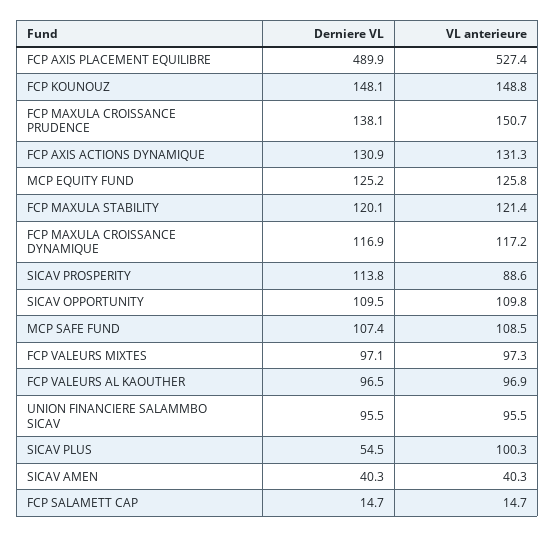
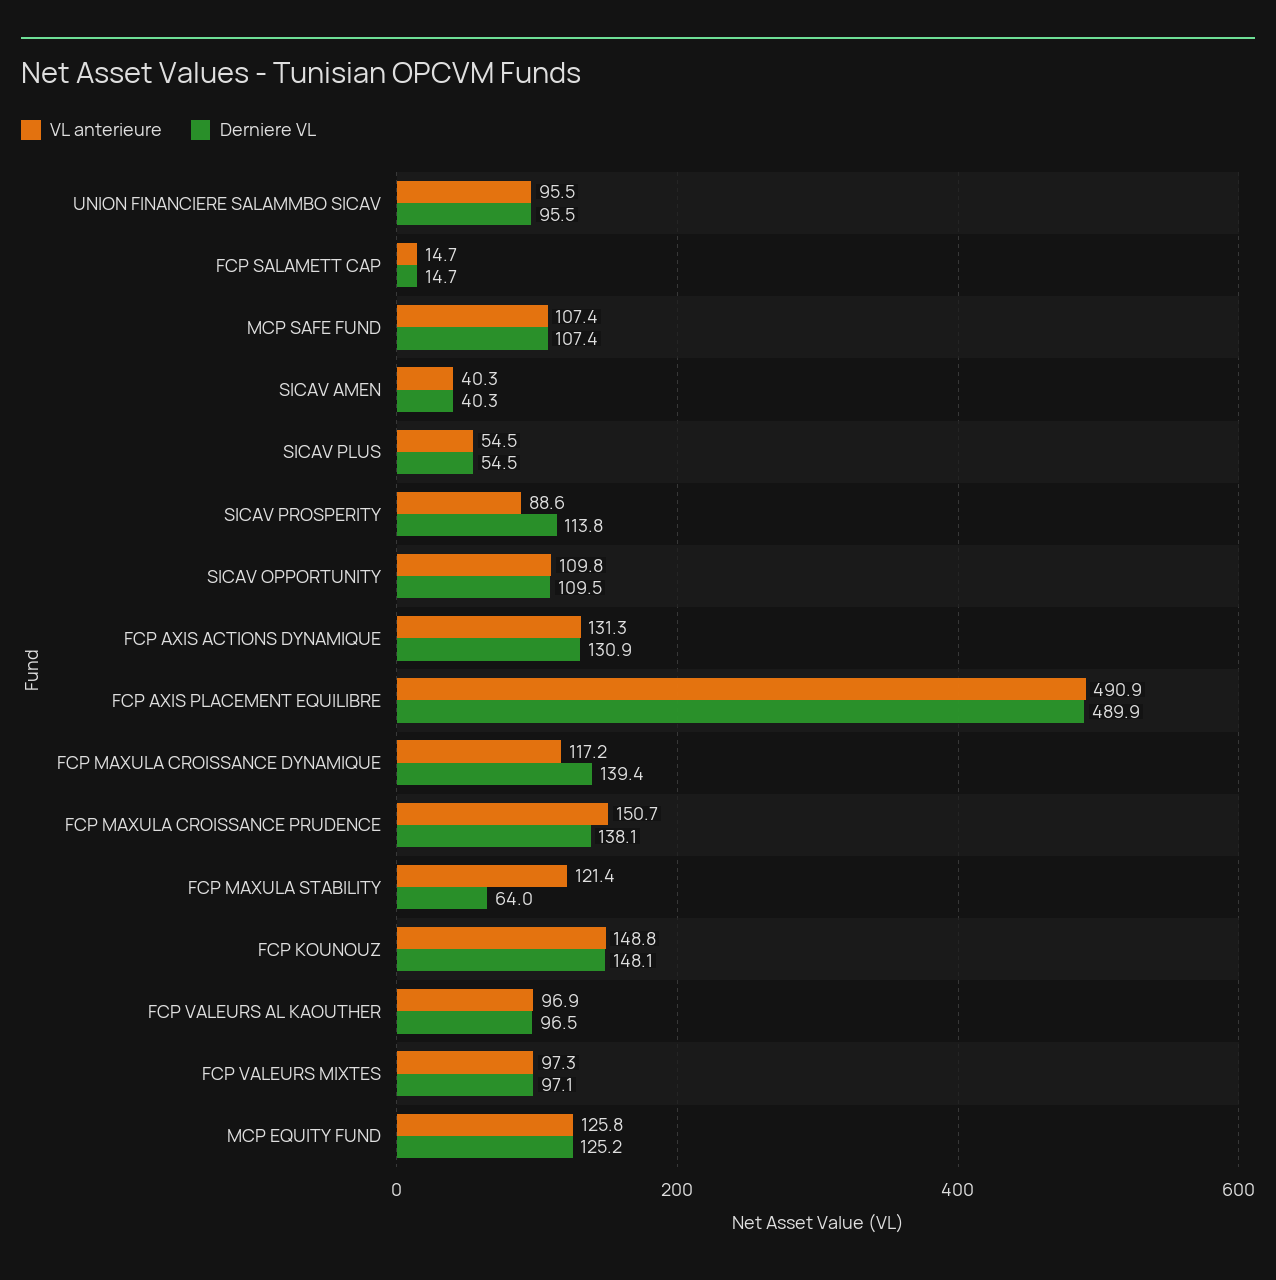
  {
    "Derniere VL": {
      "FCP AXIS PLACEMENT EQUILIBRE": 489.9,
      "FCP KOUNOUZ": 148.1,
      "FCP MAXULA CROISSANCE PRUDENCE": 138.1,
      "FCP AXIS ACTIONS DYNAMIQUE": 130.9,
      "MCP EQUITY FUND": 125.2,
-     "FCP MAXULA STABILITY": 120.1,
+     "FCP MAXULA STABILITY": 64,
-     "FCP MAXULA CROISSANCE DYNAMIQUE": 116.9,
+     "FCP MAXULA CROISSANCE DYNAMIQUE": 139.4,
      "SICAV PROSPERITY": 113.8,
      "SICAV OPPORTUNITY": 109.5,
      "MCP SAFE FUND": 107.4,
      "FCP VALEURS MIXTES": 97.1,
      "FCP VALEURS AL KAOUTHER": 96.5,
      "UNION FINANCIERE SALAMMBO SICAV": 95.5,
      "SICAV PLUS": 54.5,
      "SICAV AMEN": 40.3,
      "FCP SALAMETT CAP": 14.7
    },
    "VL anterieure": {
-     "FCP AXIS PLACEMENT EQUILIBRE": 527.4,
+     "FCP AXIS PLACEMENT EQUILIBRE": 490.9,
      "FCP KOUNOUZ": 148.8,
      "FCP MAXULA CROISSANCE PRUDENCE": 150.7,
      "FCP AXIS ACTIONS DYNAMIQUE": 131.3,
      "MCP EQUITY FUND": 125.8,
      "FCP MAXULA STABILITY": 121.4,
      "FCP MAXULA CROISSANCE DYNAMIQUE": 117.2,
      "SICAV PROSPERITY": 88.6,
      "SICAV OPPORTUNITY": 109.8,
-     "MCP SAFE FUND": 108.5,
+     "MCP SAFE FUND": 107.4,
      "FCP VALEURS MIXTES": 97.3,
      "FCP VALEURS AL KAOUTHER": 96.9,
      "UNION FINANCIERE SALAMMBO SICAV": 95.5,
-     "SICAV PLUS": 100.3,
+     "SICAV PLUS": 54.5,
      "SICAV AMEN": 40.3,
      "FCP SALAMETT CAP": 14.7
    }
  }

